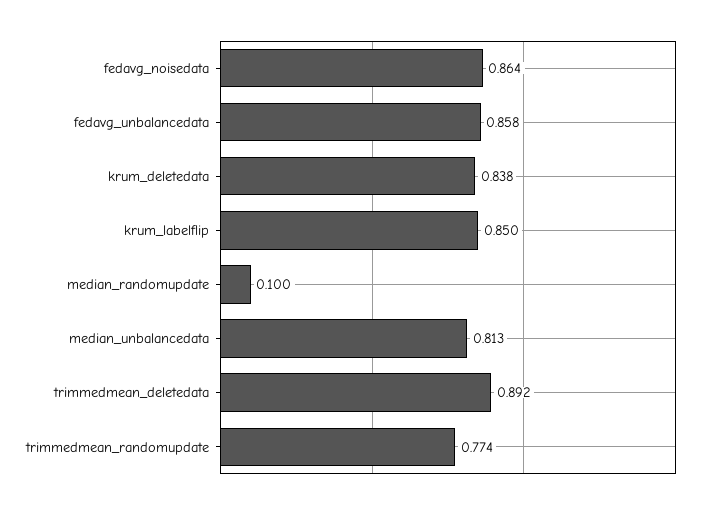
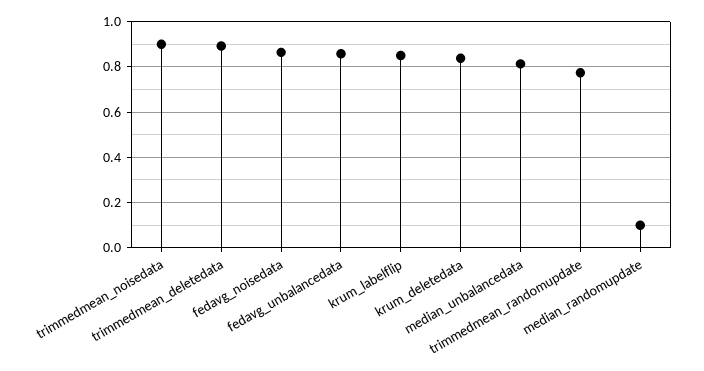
  {
    "fedavg_noisedata": 0.864,
    "fedavg_unbalancedata": 0.858,
    "krum_deletedata": 0.838,
    "krum_labelflip": 0.85,
    "median_randomupdate": 0.1,
    "median_unbalancedata": 0.813,
    "trimmedmean_deletedata": 0.892,
-   "trimmedmean_randomupdate": 0.774
+   "trimmedmean_randomupdate": 0.774,
+   "trimmedmean_noisedata": 0.9
  }

